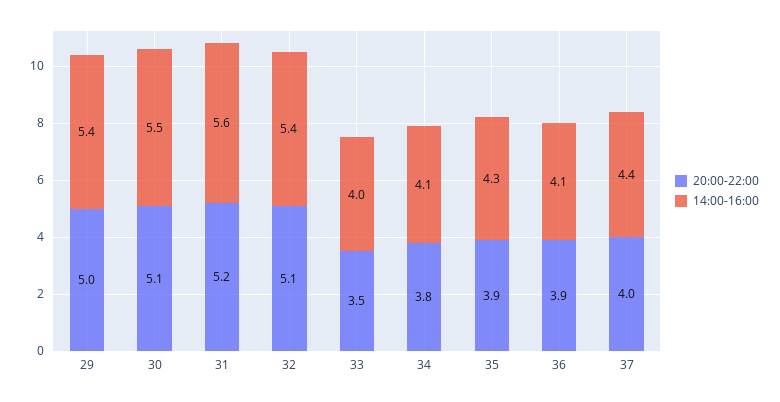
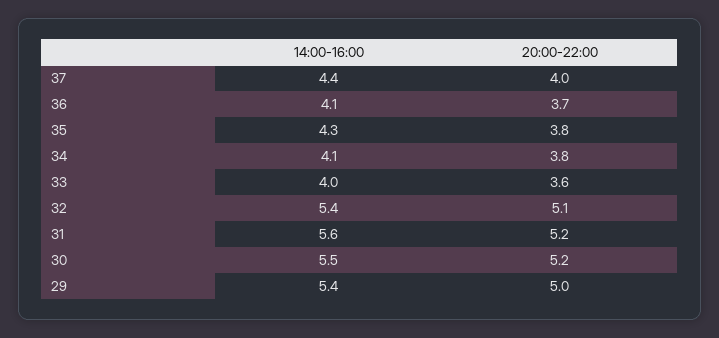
  {
    "20:00-22:00": {
      "29": 5,
-     "30": 5.1,
+     "30": 5.2,
      "31": 5.2,
      "32": 5.1,
-     "33": 3.5,
+     "33": 3.6,
      "34": 3.8,
-     "35": 3.9,
+     "35": 3.8,
-     "36": 3.9,
+     "36": 3.7,
      "37": 4
    },
    "14:00-16:00": {
      "29": 5.4,
      "30": 5.5,
      "31": 5.6,
      "32": 5.4,
      "33": 4,
      "34": 4.1,
      "35": 4.3,
      "36": 4.1,
      "37": 4.4
    }
  }

